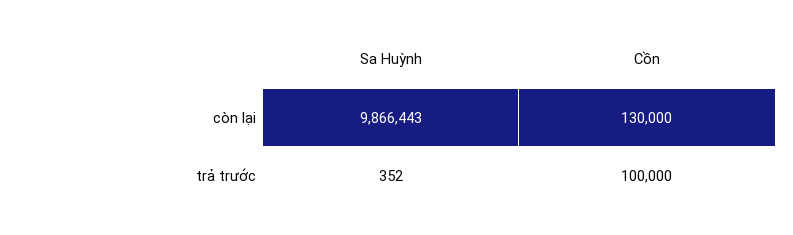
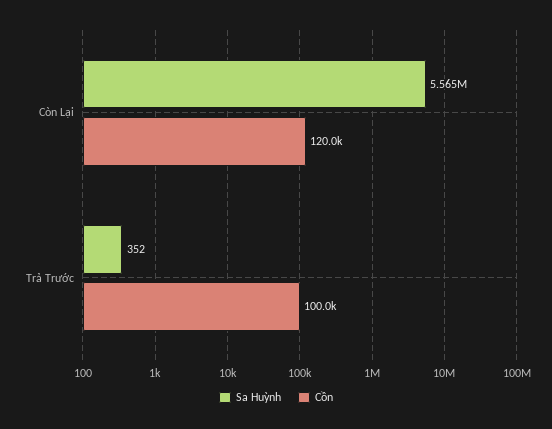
  {
    "Sa Huỳnh": {
-     "còn lại": 9866443,
+     "còn lại": 5565000,
      "trả trước": 352
    },
    "Cồn": {
-     "còn lại": 130000,
+     "còn lại": 120000,
      "trả trước": 100000
    }
  }

